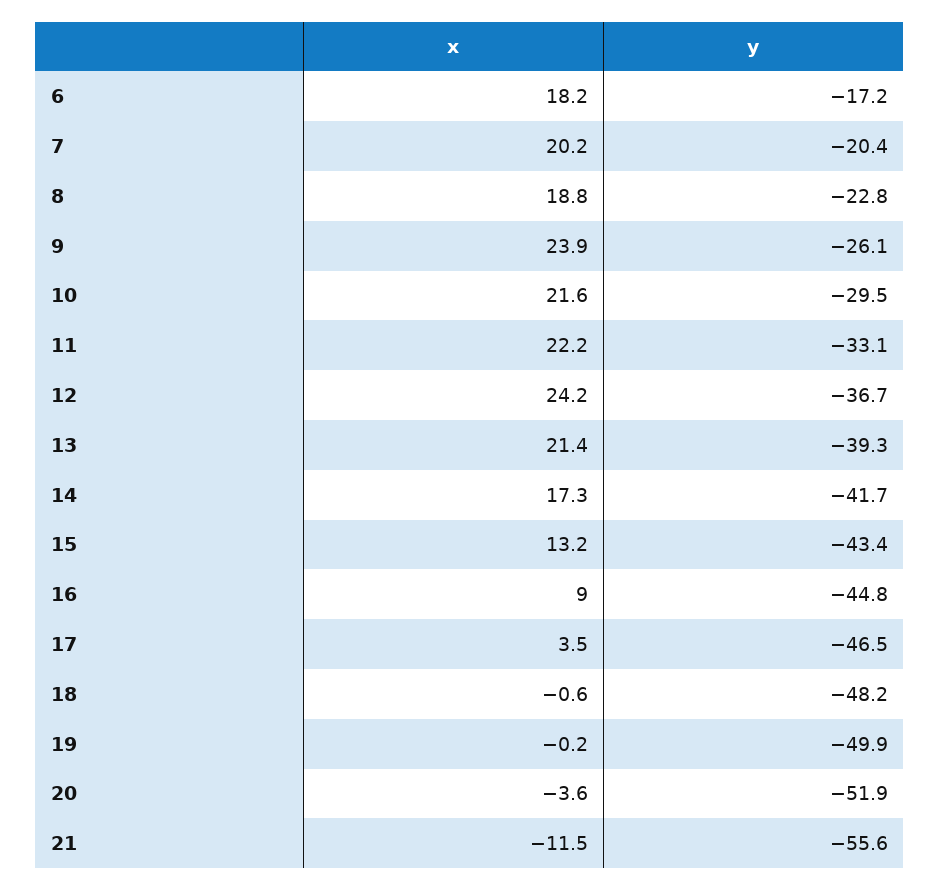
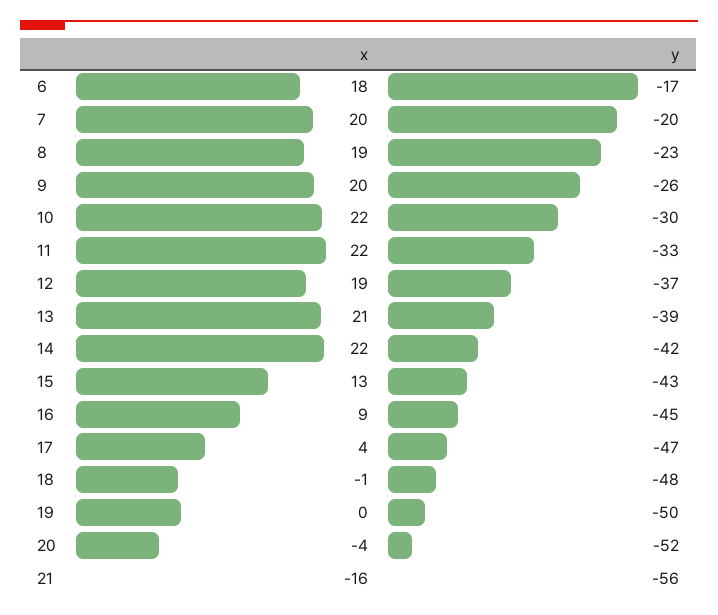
  {
    "x": {
      "6": 18.2,
      "7": 20.2,
      "8": 18.8,
-     "9": 23.9,
+     "9": 20,
      "10": 21.6,
      "11": 22.2,
-     "12": 24.2,
+     "12": 19,
      "13": 21.4,
-     "14": 17.3,
+     "14": 22,
      "15": 13.2,
      "16": 9,
      "17": 3.5,
      "18": -0.6,
      "19": -0.2,
      "20": -3.6,
-     "21": -11.5
+     "21": -16
    },
    "y": {
      "6": -17.2,
      "7": -20.4,
      "8": -22.8,
      "9": -26.1,
      "10": -29.5,
      "11": -33.1,
      "12": -36.7,
      "13": -39.3,
      "14": -41.7,
      "15": -43.4,
      "16": -44.8,
      "17": -46.5,
      "18": -48.2,
      "19": -49.9,
      "20": -51.9,
      "21": -55.6
    }
  }

